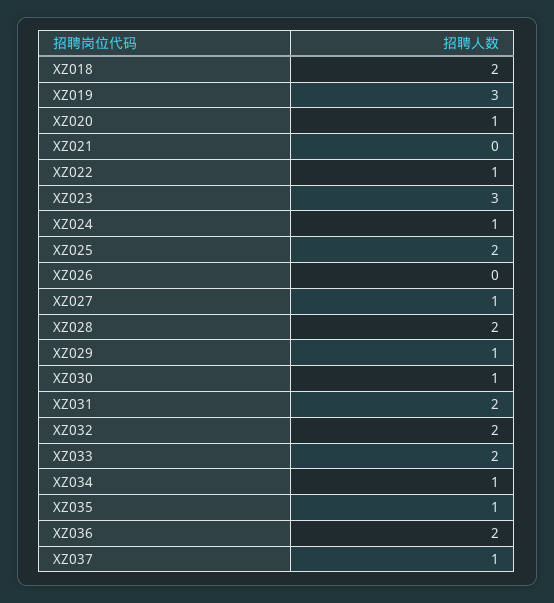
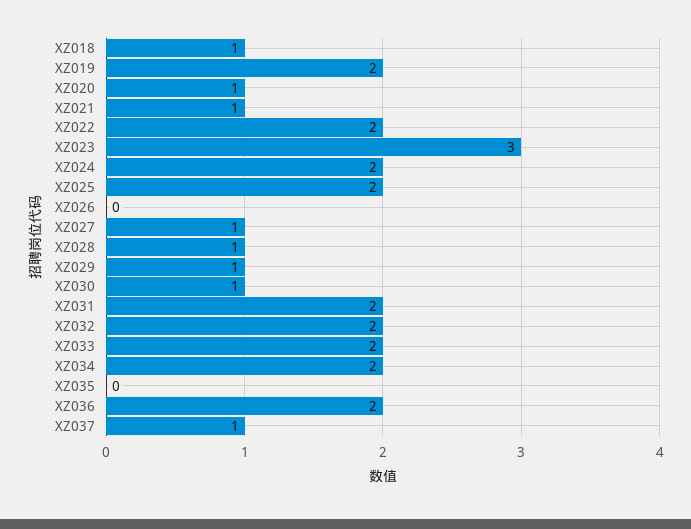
  {
-   "XZ018": 2,
+   "XZ018": 1,
-   "XZ019": 3,
+   "XZ019": 2,
    "XZ020": 1,
-   "XZ021": 0,
+   "XZ021": 1,
-   "XZ022": 1,
+   "XZ022": 2,
    "XZ023": 3,
-   "XZ024": 1,
+   "XZ024": 2,
    "XZ025": 2,
    "XZ026": 0,
    "XZ027": 1,
-   "XZ028": 2,
+   "XZ028": 1,
    "XZ029": 1,
    "XZ030": 1,
    "XZ031": 2,
    "XZ032": 2,
    "XZ033": 2,
-   "XZ034": 1,
+   "XZ034": 2,
-   "XZ035": 1,
+   "XZ035": 0,
    "XZ036": 2,
    "XZ037": 1
  }

